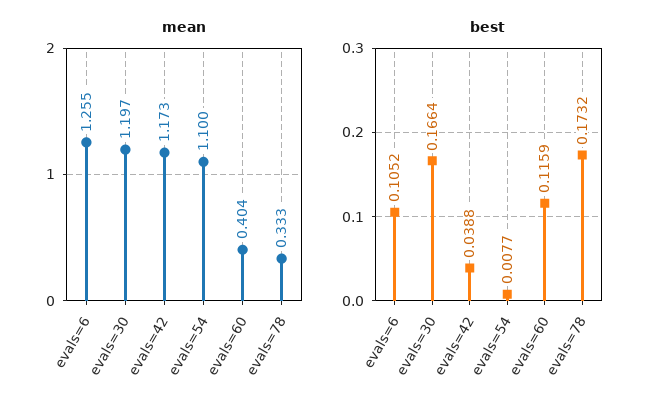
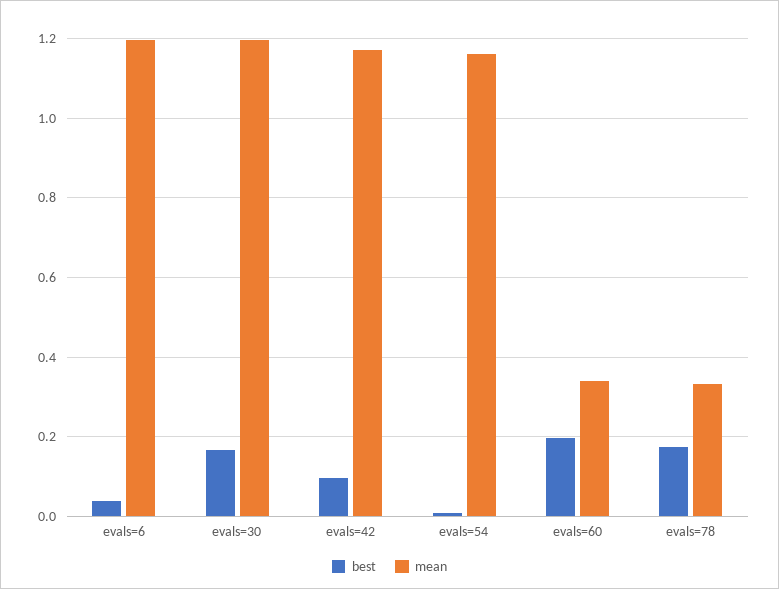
  {
    "mean": {
-     "evals=6": 1.255,
+     "evals=6": 1.2,
      "evals=30": 1.197,
      "evals=42": 1.173,
-     "evals=54": 1.1,
+     "evals=54": 1.16,
-     "evals=60": 0.404,
+     "evals=60": 0.34,
      "evals=78": 0.333
    },
    "best": {
-     "evals=6": 0.1052,
+     "evals=6": 0.04,
      "evals=30": 0.1664,
-     "evals=42": 0.0388,
+     "evals=42": 0.1,
      "evals=54": 0.0077,
-     "evals=60": 0.1159,
+     "evals=60": 0.2,
      "evals=78": 0.1732
    }
  }

